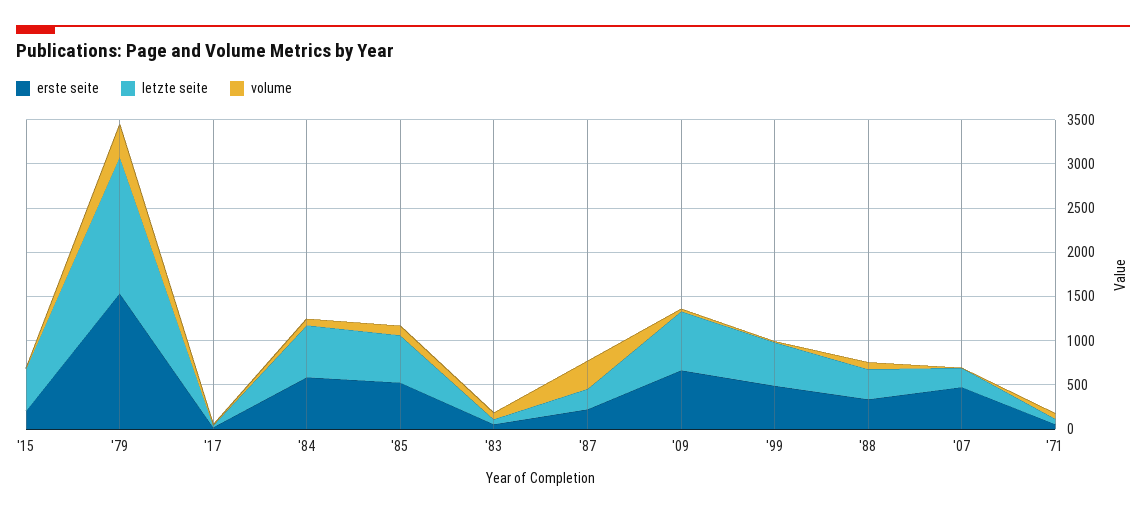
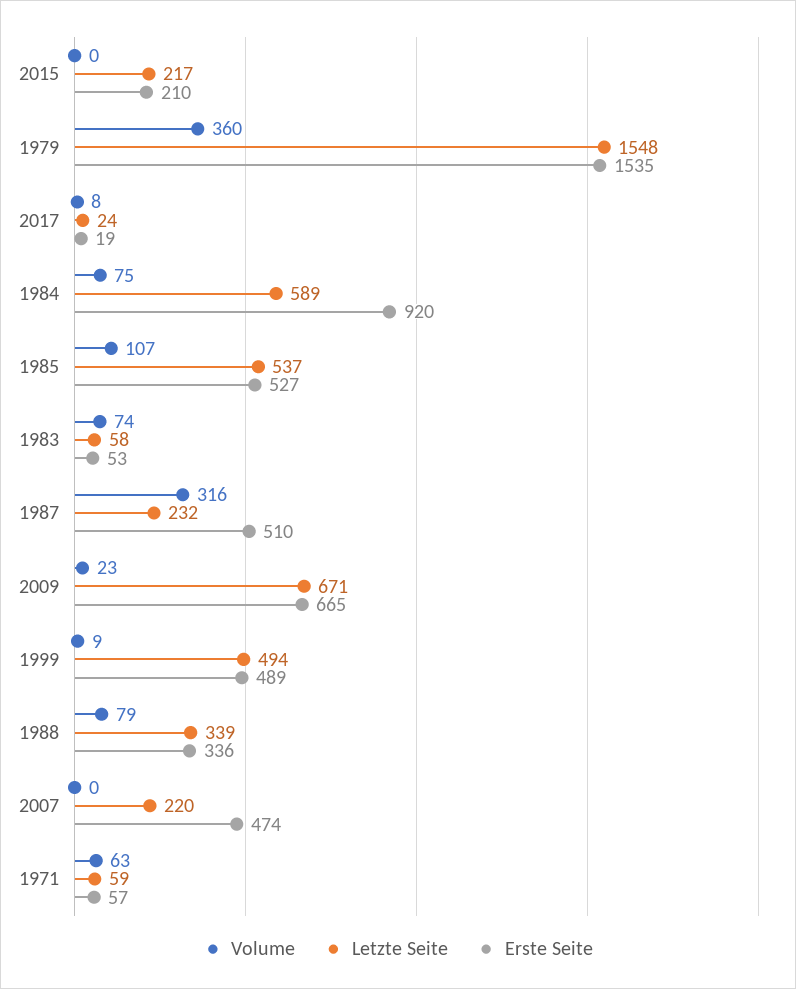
  {
    "erste seite": {
      "'15": 210,
      "'79": 1535,
      "'17": 19,
-     "'84": 600,
+     "'84": 920,
      "'85": 527,
      "'83": 53,
-     "'87": 200,
+     "'87": 510,
      "'09": 665,
      "'99": 489,
      "'88": 336,
      "'07": 474,
      "'71": 57
    },
    "letzte seite": {
-     "'15": 500,
+     "'15": 217,
      "'79": 1548,
      "'17": 24,
      "'84": 589,
      "'85": 537,
      "'83": 58,
      "'87": 232,
      "'09": 671,
      "'99": 494,
      "'88": 339,
      "'07": 220,
      "'71": 59
    },
    "volume": {
      "'15": 0,
      "'79": 360,
      "'17": 8,
      "'84": 75,
      "'85": 107,
      "'83": 74,
      "'87": 316,
      "'09": 23,
      "'99": 9,
      "'88": 79,
      "'07": 0,
      "'71": 63
    }
  }

